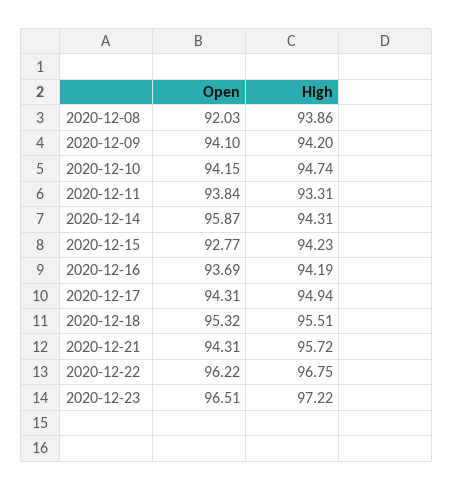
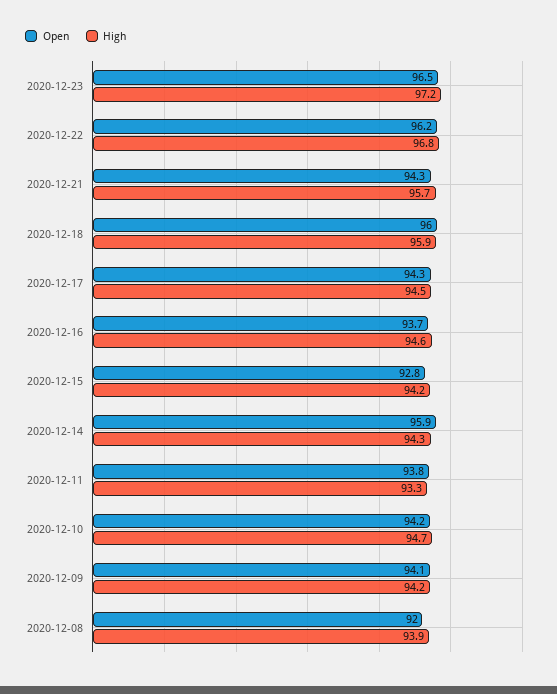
  {
    "Open": {
      "2020-12-08": 92.03,
      "2020-12-09": 94.1,
      "2020-12-10": 94.15,
      "2020-12-11": 93.84,
      "2020-12-14": 95.87,
      "2020-12-15": 92.77,
      "2020-12-16": 93.69,
      "2020-12-17": 94.31,
-     "2020-12-18": 95.32,
+     "2020-12-18": 96,
      "2020-12-21": 94.31,
      "2020-12-22": 96.22,
      "2020-12-23": 96.51
    },
    "High": {
      "2020-12-08": 93.86,
      "2020-12-09": 94.2,
      "2020-12-10": 94.74,
      "2020-12-11": 93.31,
      "2020-12-14": 94.31,
      "2020-12-15": 94.23,
-     "2020-12-16": 94.19,
+     "2020-12-16": 94.6,
-     "2020-12-17": 94.94,
+     "2020-12-17": 94.5,
-     "2020-12-18": 95.51,
+     "2020-12-18": 95.9,
      "2020-12-21": 95.72,
      "2020-12-22": 96.75,
      "2020-12-23": 97.22
    }
  }

